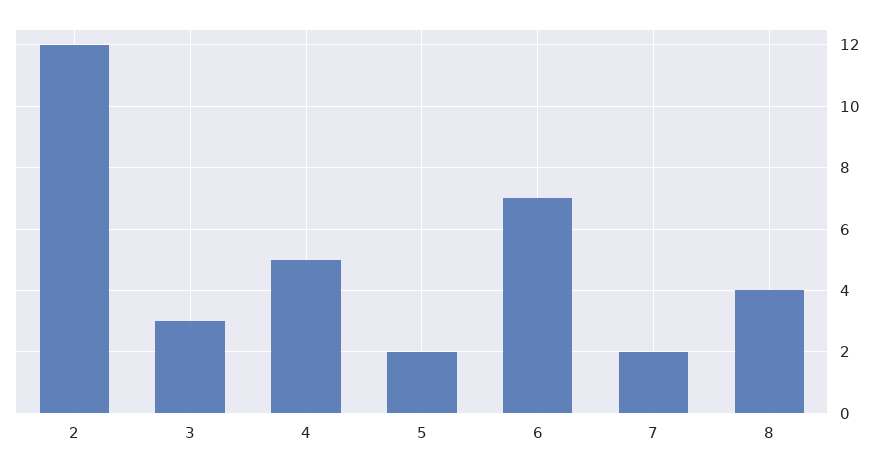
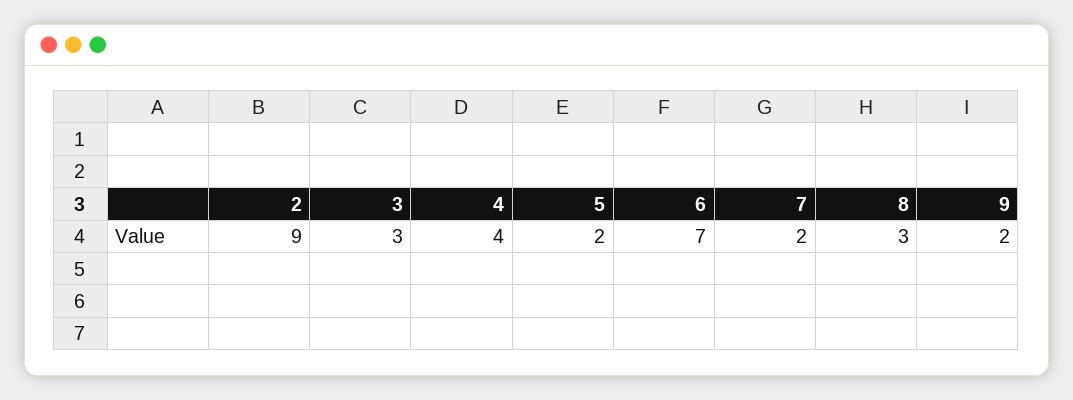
  {
-   "2": 12,
+   "2": 9,
    "3": 3,
-   "4": 5,
+   "4": 4,
    "5": 2,
    "6": 7,
    "7": 2,
-   "8": 4
+   "8": 3,
+   "9": 2
  }

